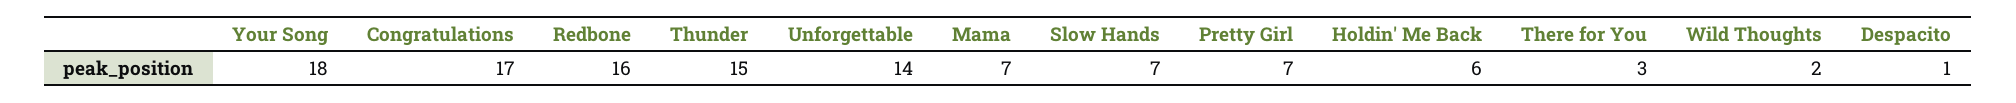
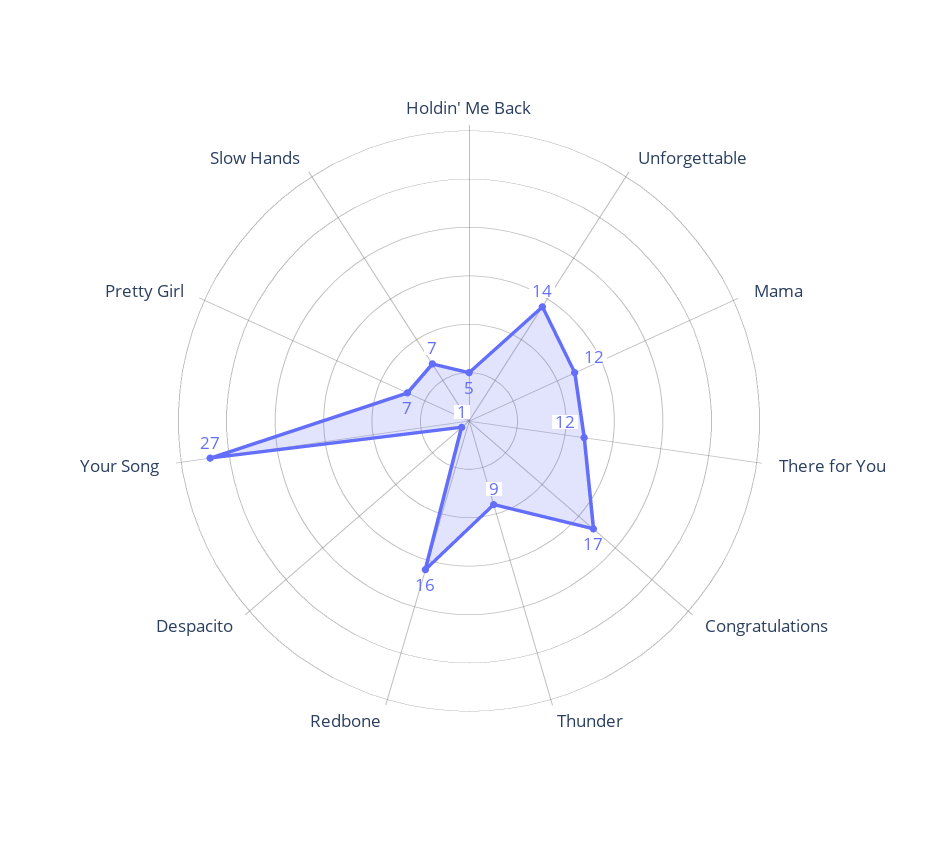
  {
-   "Your Song": 18,
+   "Your Song": 27,
    "Congratulations": 17,
    "Redbone": 16,
-   "Thunder": 15,
+   "Thunder": 9,
    "Unforgettable": 14,
-   "Mama": 7,
+   "Mama": 12,
    "Slow Hands": 7,
    "Pretty Girl": 7,
-   "Holdin' Me Back": 6,
+   "Holdin' Me Back": 5,
-   "There for You": 3,
+   "There for You": 12,
-   "Wild Thoughts": 2,
    "Despacito": 1
  }

